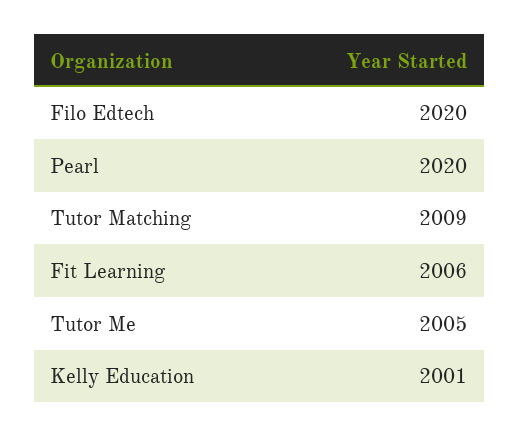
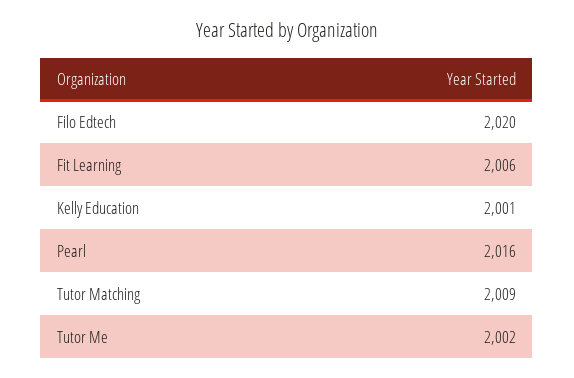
  {
    "Filo Edtech": 2020,
-   "Pearl": 2020,
+   "Pearl": 2016,
    "Tutor Matching": 2009,
    "Fit Learning": 2006,
-   "Tutor Me": 2005,
+   "Tutor Me": 2002,
    "Kelly Education": 2001
  }

